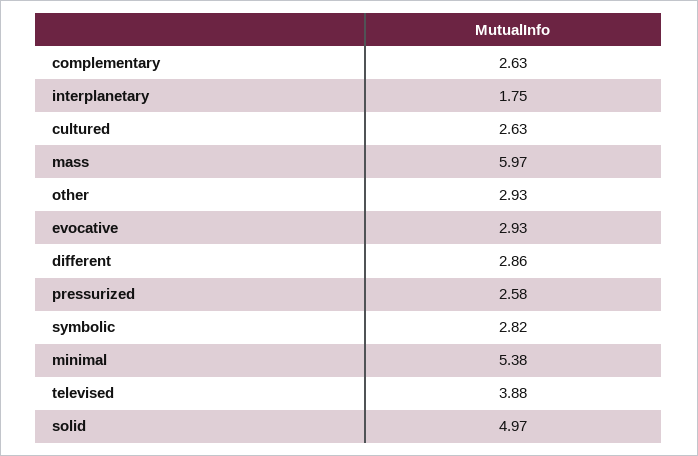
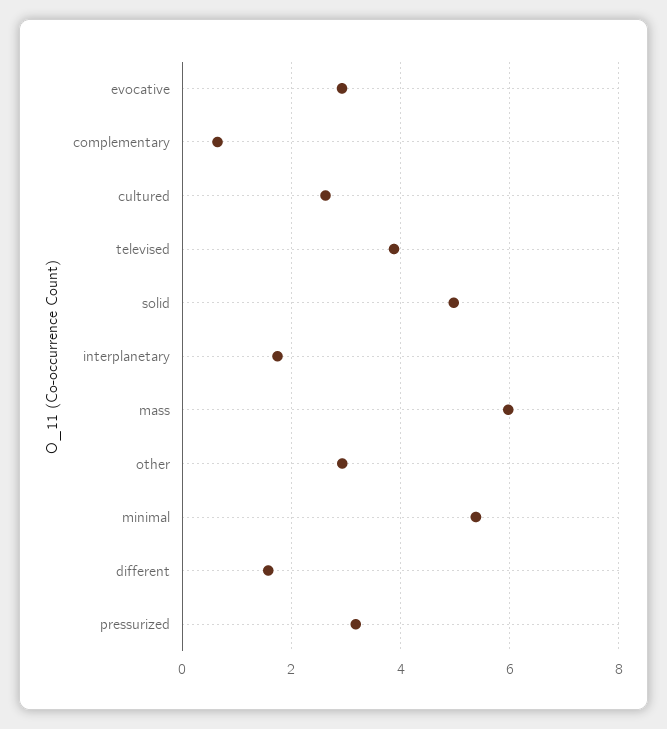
  {
-   "complementary": 2.63,
+   "complementary": 0.6,
    "interplanetary": 1.75,
    "cultured": 2.63,
    "mass": 5.97,
    "other": 2.93,
    "evocative": 2.93,
-   "different": 2.86,
+   "different": 1.6,
-   "pressurized": 2.58,
+   "pressurized": 3.2,
-   "symbolic": 2.82,
    "minimal": 5.38,
    "televised": 3.88,
    "solid": 4.97
  }

